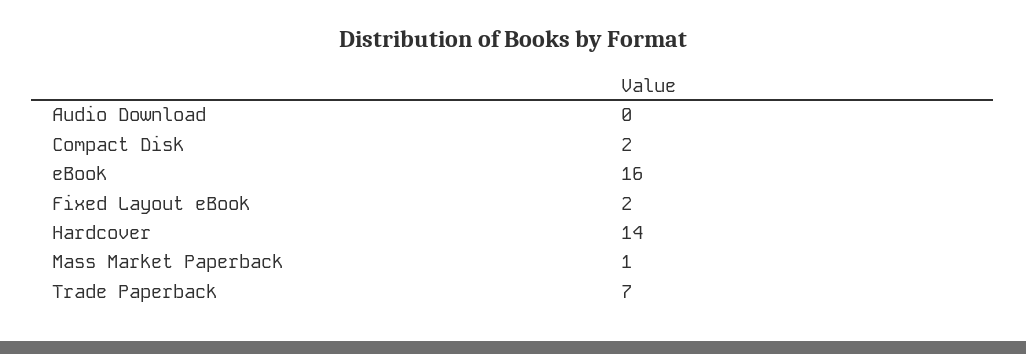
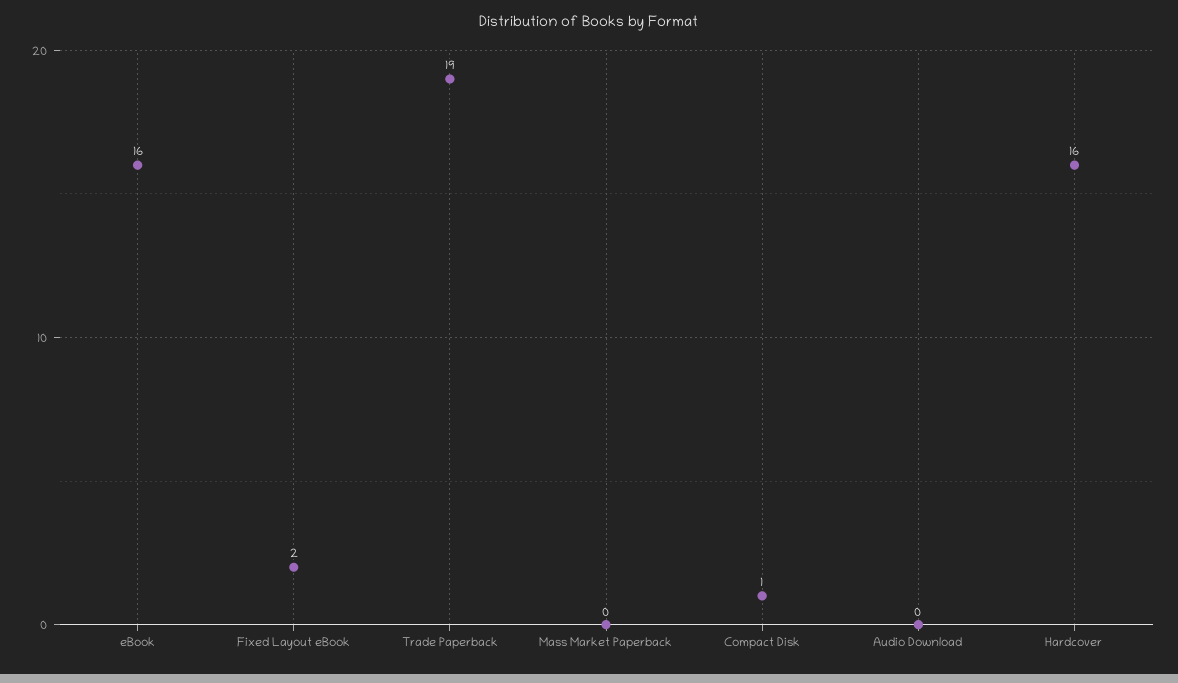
  {
    "Audio Download": 0,
-   "Compact Disk": 2,
+   "Compact Disk": 1,
    "eBook": 16,
    "Fixed Layout eBook": 2,
-   "Hardcover": 14,
+   "Hardcover": 16,
-   "Mass Market Paperback": 1,
+   "Mass Market Paperback": 0,
-   "Trade Paperback": 7
+   "Trade Paperback": 19
  }

